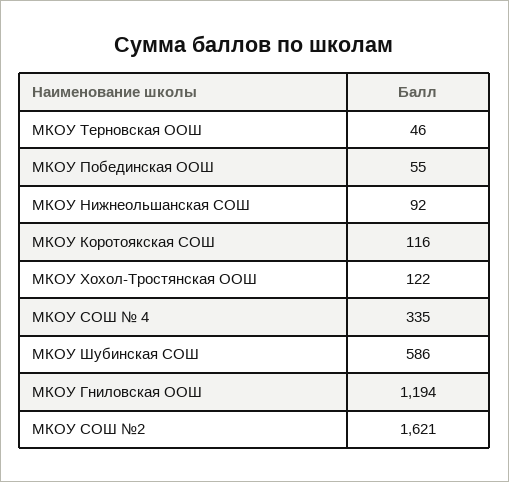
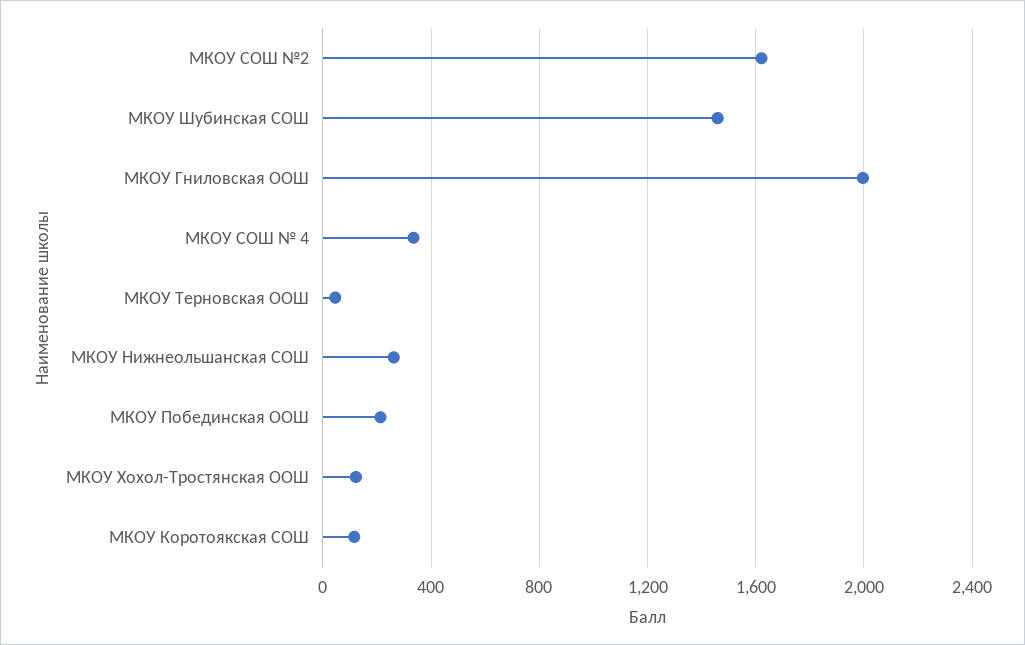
  {
    "МКОУ Терновская ООШ": 46,
-   "МКОУ Побединская ООШ": 55,
+   "МКОУ Побединская ООШ": 200,
-   "МКОУ Нижнеольшанская СОШ": 92,
+   "МКОУ Нижнеольшанская СОШ": 250,
    "МКОУ Коротоякская СОШ": 116,
    "МКОУ Хохол-Тростянская ООШ": 122,
    "МКОУ СОШ № 4": 335,
-   "МКОУ Шубинская СОШ": 586,
+   "МКОУ Шубинская СОШ": 1450,
-   "МКОУ Гниловская ООШ": 1194,
+   "МКОУ Гниловская ООШ": 2000,
    "МКОУ СОШ №2": 1621
  }

